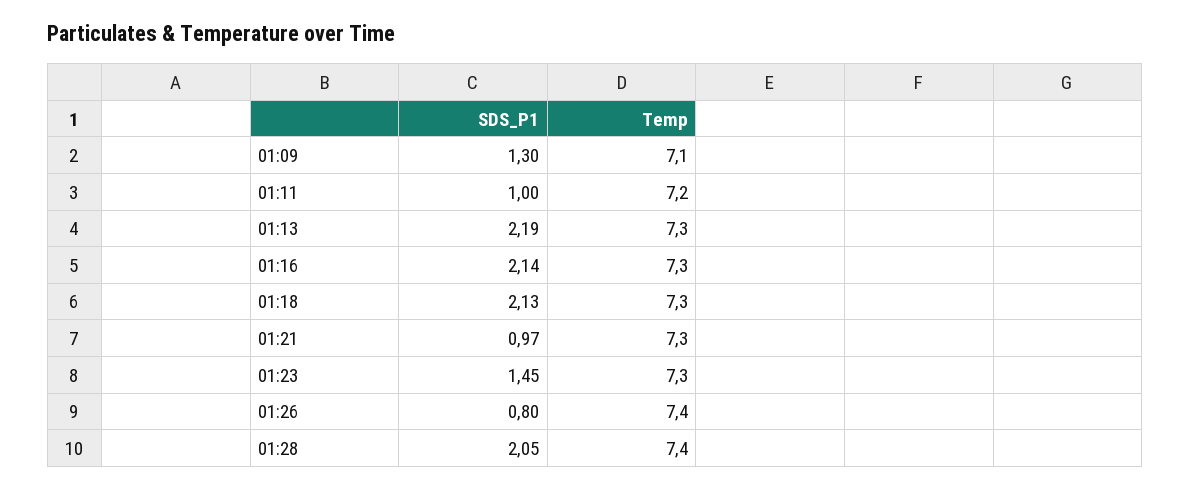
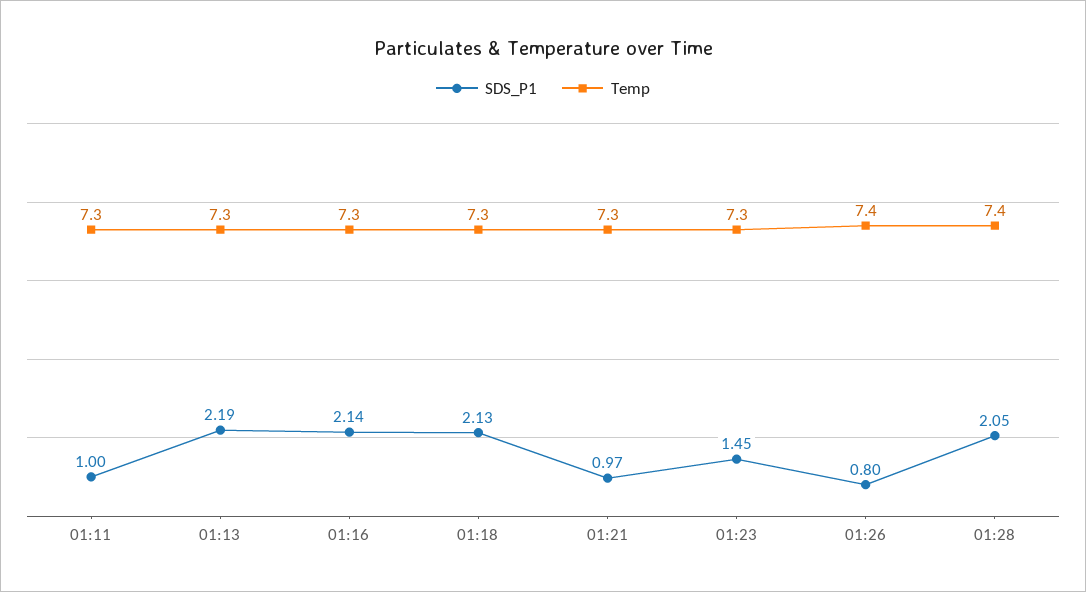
  {
    "SDS_P1": {
-     "01:09": 1.3,
      "01:11": 1,
      "01:13": 2.19,
      "01:16": 2.14,
      "01:18": 2.13,
      "01:21": 0.97,
      "01:23": 1.45,
      "01:26": 0.8,
      "01:28": 2.05
    },
    "Temp": {
-     "01:09": 7.1,
-     "01:11": 7.2,
+     "01:11": 7.3,
      "01:13": 7.3,
      "01:16": 7.3,
      "01:18": 7.3,
      "01:21": 7.3,
      "01:23": 7.3,
      "01:26": 7.4,
      "01:28": 7.4
    }
  }

